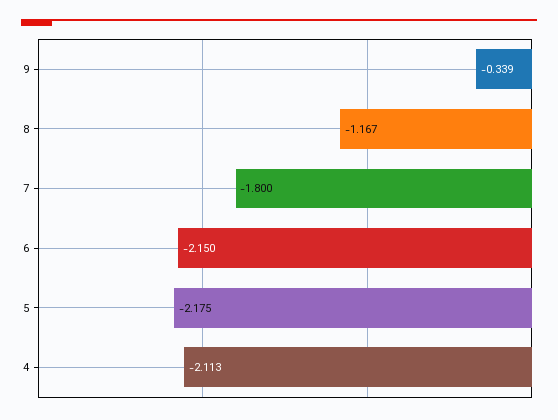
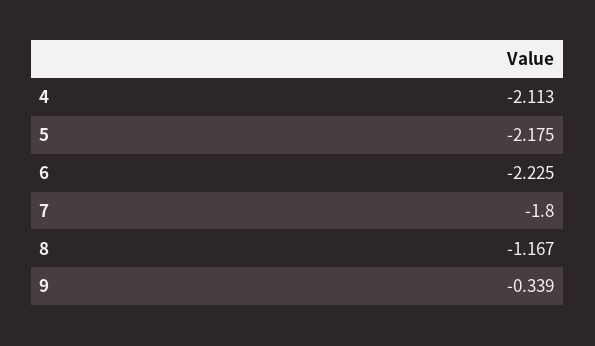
  {
    "9": -0.339,
    "8": -1.167,
    "7": -1.8,
-   "6": -2.15,
+   "6": -2.225,
    "5": -2.175,
    "4": -2.113
  }

